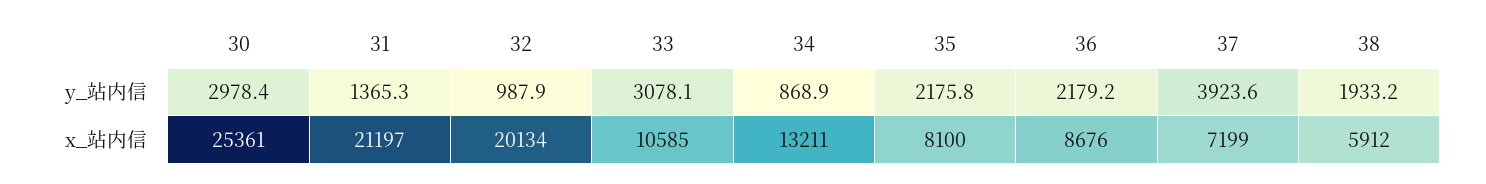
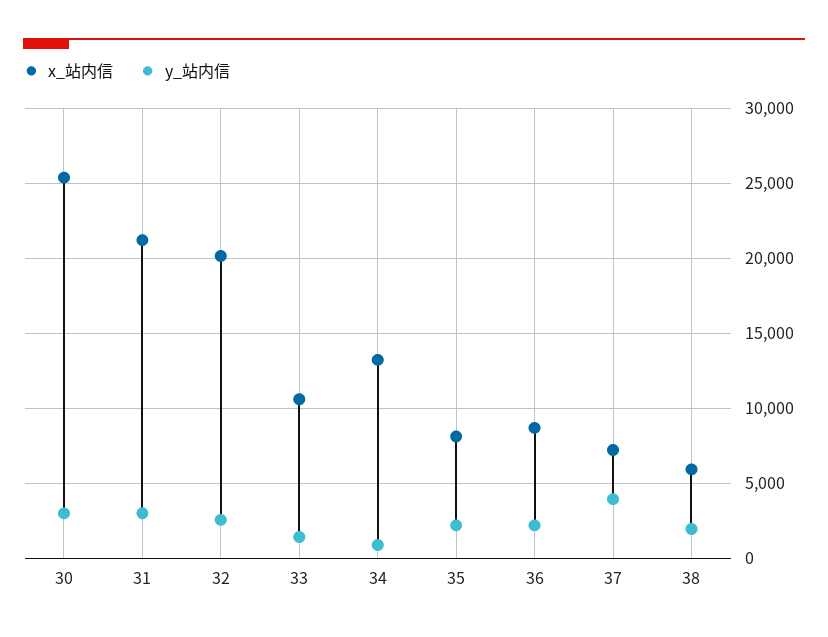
  {
    "y_站内信": {
      "30": 2978.4,
-     "31": 1365.3,
+     "31": 3000,
-     "32": 987.9,
+     "32": 2500,
-     "33": 3078.1,
+     "33": 1500,
      "34": 868.9,
      "35": 2175.8,
      "36": 2179.2,
      "37": 3923.6,
      "38": 1933.2
    },
    "x_站内信": {
      "30": 25361,
      "31": 21197,
      "32": 20134,
      "33": 10585,
      "34": 13211,
      "35": 8100,
      "36": 8676,
      "37": 7199,
      "38": 5912
    }
  }

